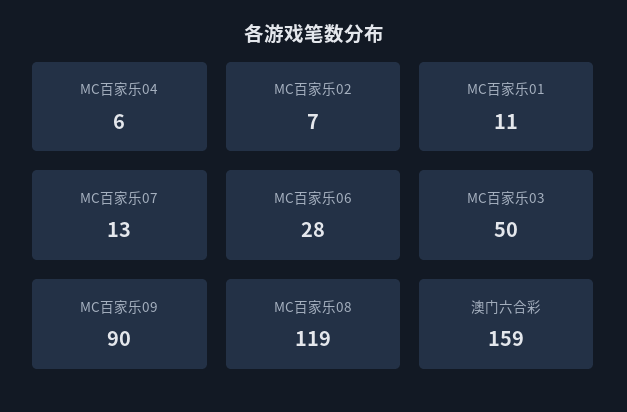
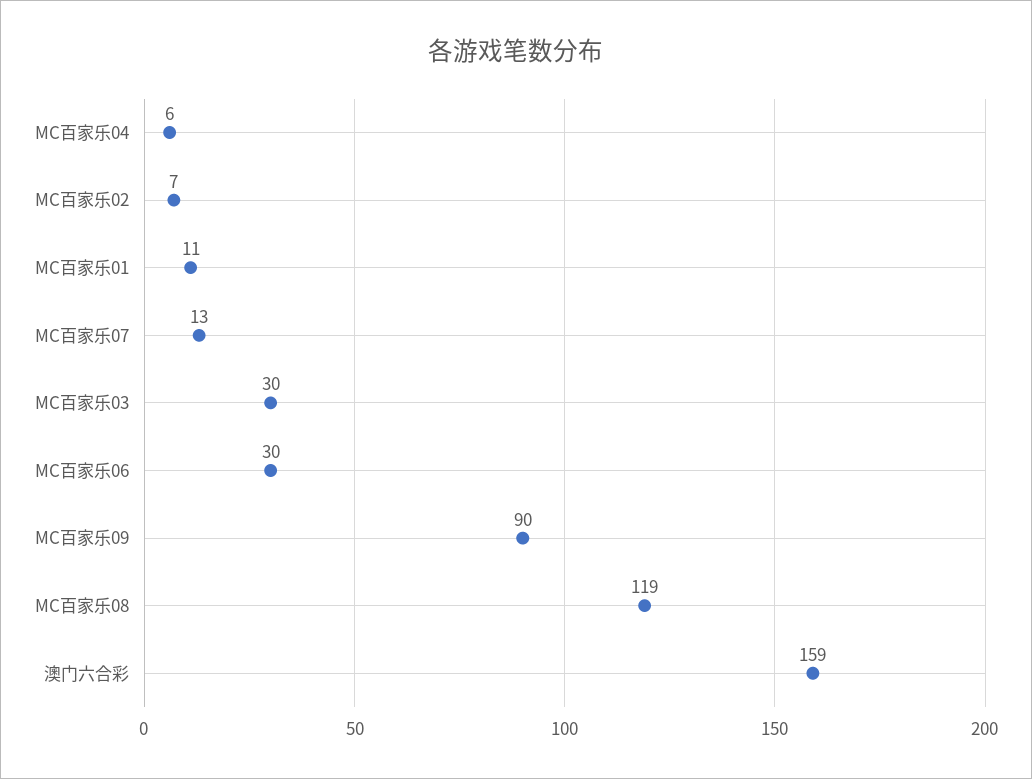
  {
    "MC百家乐04": 6,
    "MC百家乐02": 7,
    "MC百家乐01": 11,
    "MC百家乐07": 13,
-   "MC百家乐06": 28,
+   "MC百家乐06": 30,
-   "MC百家乐03": 50,
+   "MC百家乐03": 30,
    "MC百家乐09": 90,
    "MC百家乐08": 119,
    "澳门六合彩": 159
  }

